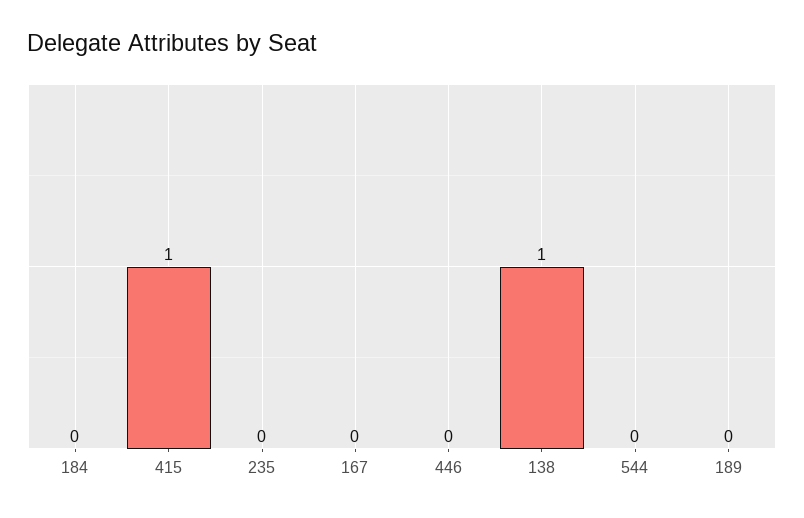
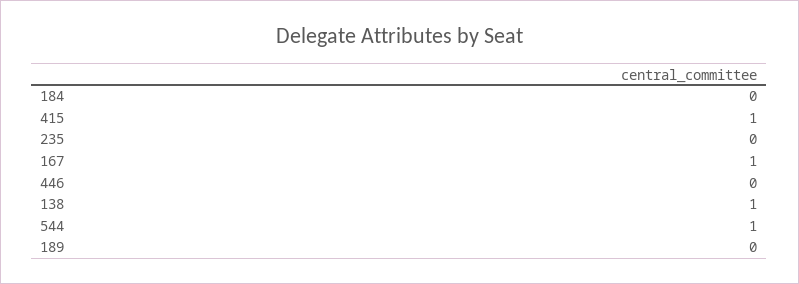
  {
    "184": 0,
    "415": 1,
    "235": 0,
-   "167": 0,
+   "167": 1,
    "446": 0,
    "138": 1,
-   "544": 0,
+   "544": 1,
    "189": 0
  }

